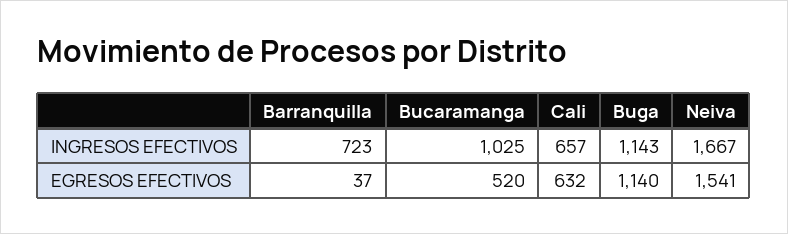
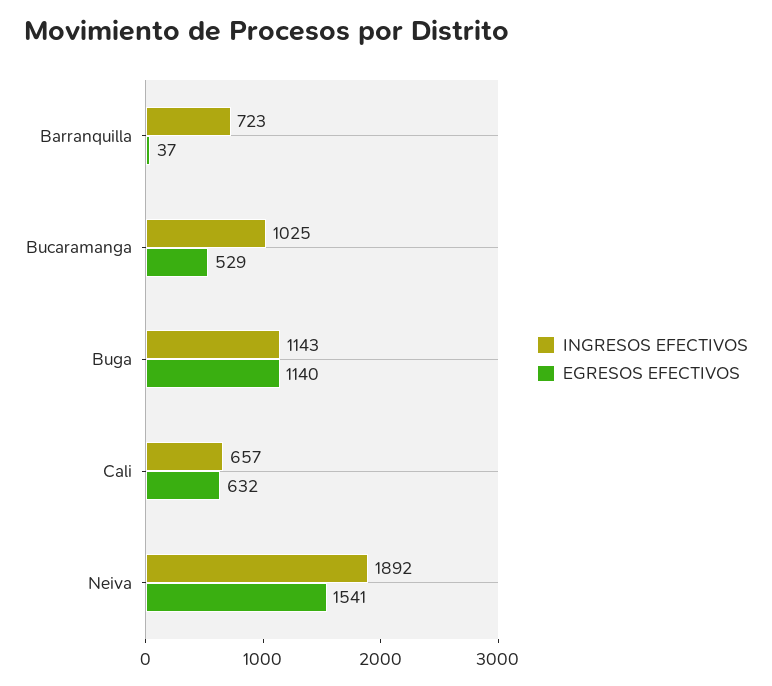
  {
    "INGRESOS EFECTIVOS": {
      "Barranquilla": 723,
      "Bucaramanga": 1025,
      "Cali": 657,
      "Buga": 1143,
-     "Neiva": 1667
+     "Neiva": 1892
    },
    "EGRESOS EFECTIVOS": {
      "Barranquilla": 37,
-     "Bucaramanga": 520,
+     "Bucaramanga": 529,
      "Cali": 632,
      "Buga": 1140,
      "Neiva": 1541
    }
  }

